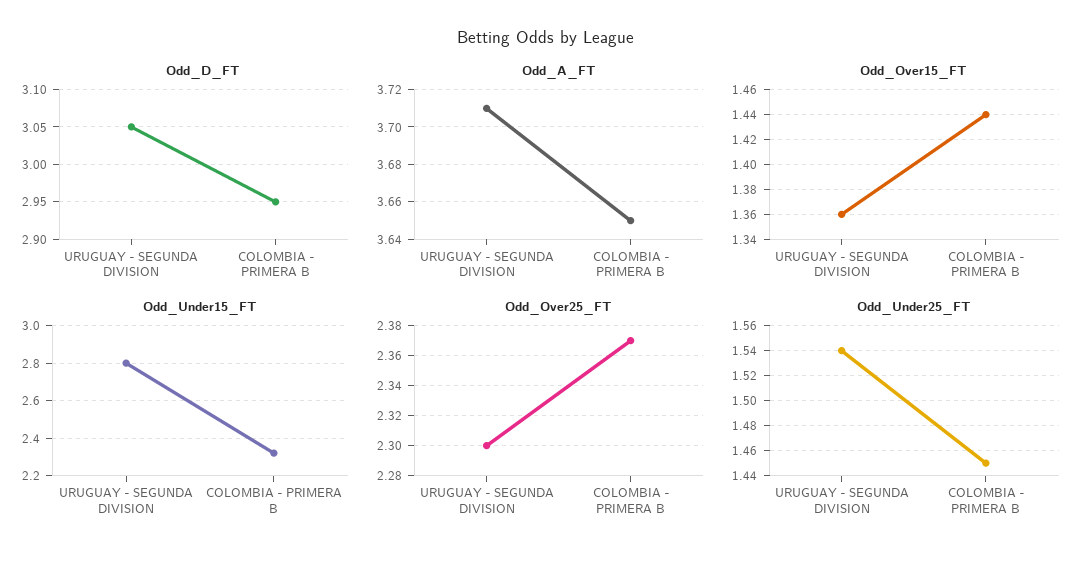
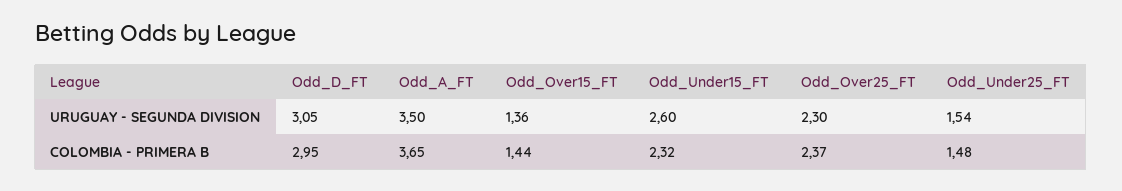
  {
    "Odd_D_FT": {
      "URUGUAY - SEGUNDA DIVISION": 3.05,
      "COLOMBIA - PRIMERA B": 2.95
    },
    "Odd_A_FT": {
-     "URUGUAY - SEGUNDA DIVISION": 3.71,
+     "URUGUAY - SEGUNDA DIVISION": 3.5,
      "COLOMBIA - PRIMERA B": 3.65
    },
    "Odd_Over15_FT": {
      "URUGUAY - SEGUNDA DIVISION": 1.36,
      "COLOMBIA - PRIMERA B": 1.44
    },
    "Odd_Under15_FT": {
-     "URUGUAY - SEGUNDA DIVISION": 2.8,
+     "URUGUAY - SEGUNDA DIVISION": 2.6,
      "COLOMBIA - PRIMERA B": 2.32
    },
    "Odd_Over25_FT": {
      "URUGUAY - SEGUNDA DIVISION": 2.3,
      "COLOMBIA - PRIMERA B": 2.37
    },
    "Odd_Under25_FT": {
      "URUGUAY - SEGUNDA DIVISION": 1.54,
-     "COLOMBIA - PRIMERA B": 1.45
+     "COLOMBIA - PRIMERA B": 1.48
    }
  }

